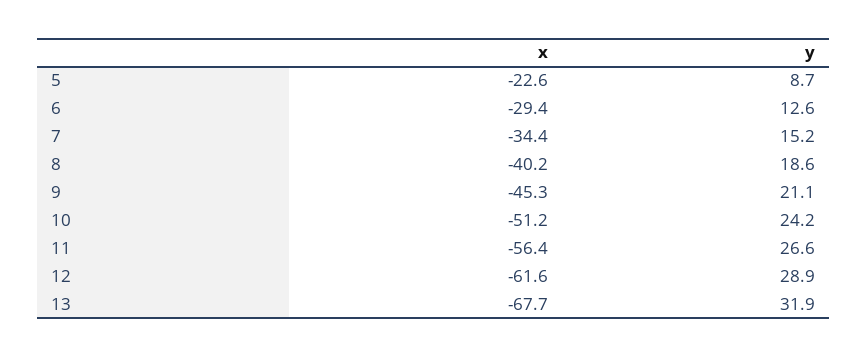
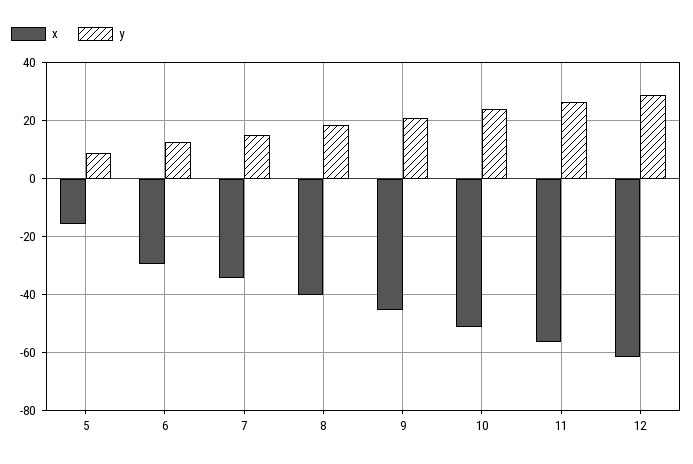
  {
    "x": {
-     "5": -22.6,
+     "5": -15,
      "6": -29.4,
      "7": -34.4,
      "8": -40.2,
      "9": -45.3,
      "10": -51.2,
      "11": -56.4,
-     "12": -61.6,
+     "12": -61.6
-     "13": -67.7
    },
    "y": {
      "5": 8.7,
      "6": 12.6,
      "7": 15.2,
      "8": 18.6,
      "9": 21.1,
      "10": 24.2,
      "11": 26.6,
-     "12": 28.9,
+     "12": 28.9
-     "13": 31.9
    }
  }

